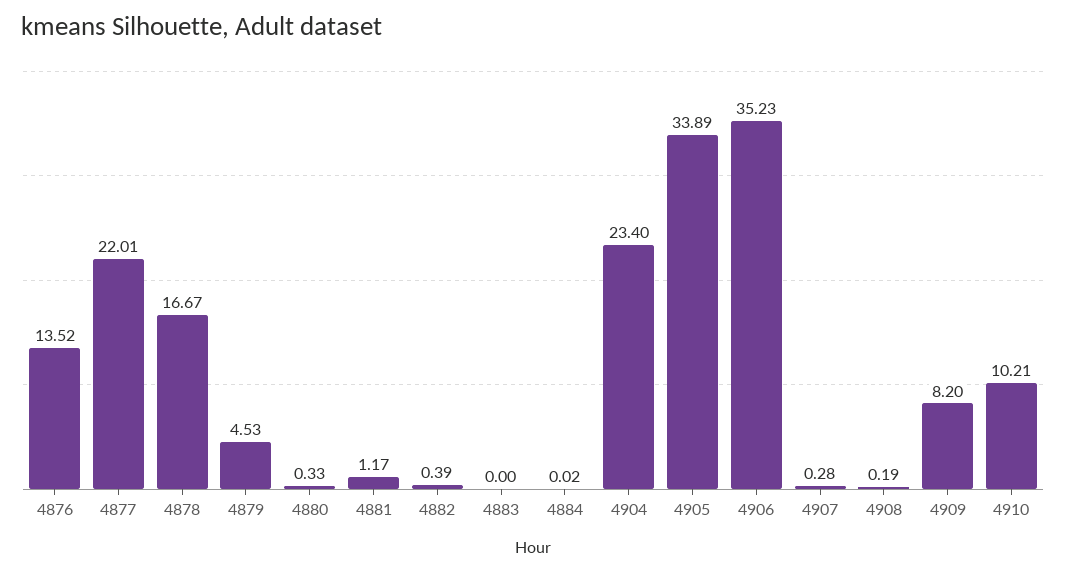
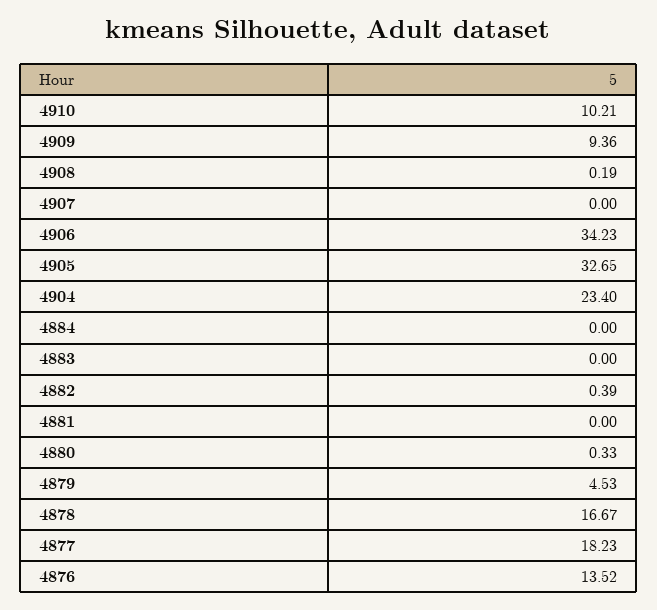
  {
    "4876": 13.52,
-   "4877": 22.01,
+   "4877": 18.23,
    "4878": 16.67,
    "4879": 4.53,
    "4880": 0.33,
-   "4881": 1.17,
+   "4881": 0,
    "4882": 0.39,
    "4883": 0,
-   "4884": 0.02,
+   "4884": 0,
    "4904": 23.4,
-   "4905": 33.89,
+   "4905": 32.65,
-   "4906": 35.23,
+   "4906": 34.23,
-   "4907": 0.28,
+   "4907": 0,
    "4908": 0.19,
-   "4909": 8.2,
+   "4909": 9.36,
    "4910": 10.21
  }

